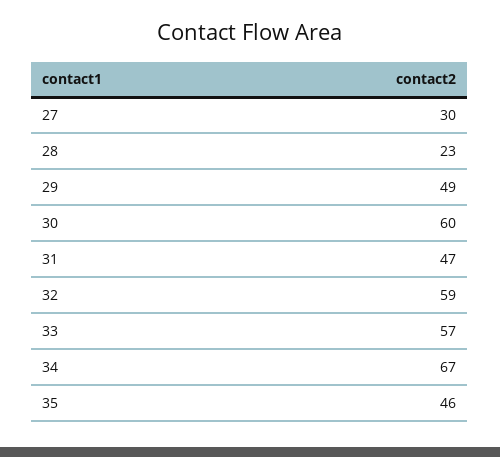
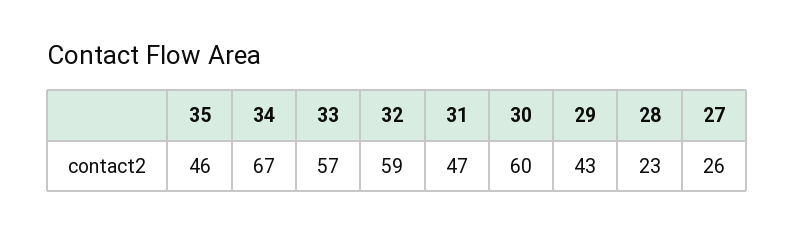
  {
-   "27": 30,
+   "27": 26,
    "28": 23,
-   "29": 49,
+   "29": 43,
    "30": 60,
    "31": 47,
    "32": 59,
    "33": 57,
    "34": 67,
    "35": 46
  }

